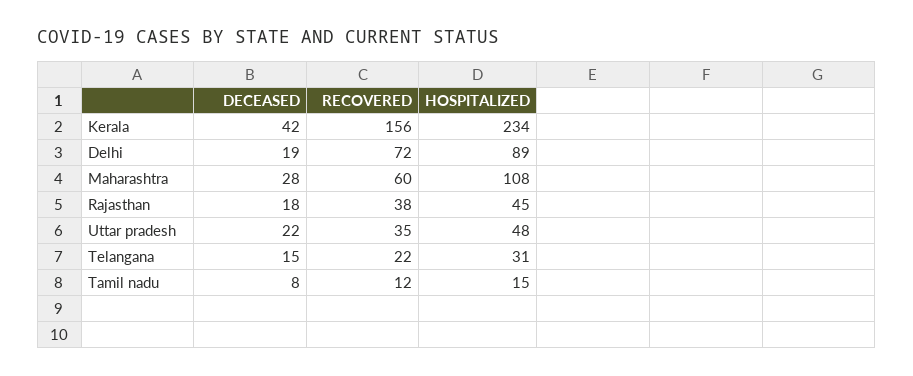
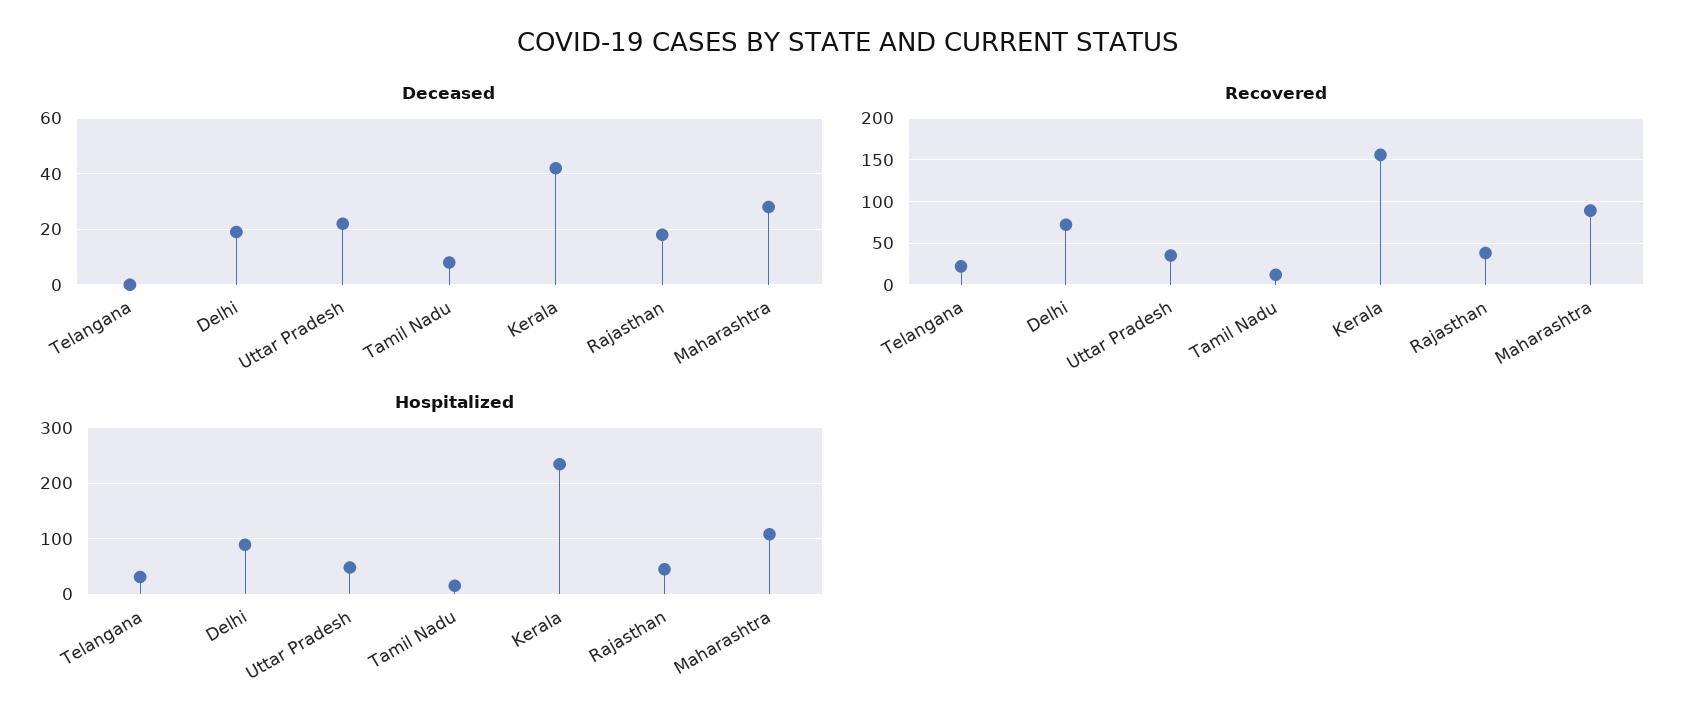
  {
    "DECEASED": {
      "Kerala": 42,
      "Delhi": 19,
      "Maharashtra": 28,
      "Rajasthan": 18,
      "Uttar pradesh": 22,
-     "Telangana": 15,
+     "Telangana": 0,
      "Tamil nadu": 8
    },
    "RECOVERED": {
      "Kerala": 156,
      "Delhi": 72,
-     "Maharashtra": 60,
+     "Maharashtra": 90,
      "Rajasthan": 38,
      "Uttar pradesh": 35,
      "Telangana": 22,
      "Tamil nadu": 12
    },
    "HOSPITALIZED": {
      "Kerala": 234,
      "Delhi": 89,
      "Maharashtra": 108,
      "Rajasthan": 45,
      "Uttar pradesh": 48,
      "Telangana": 31,
      "Tamil nadu": 15
    }
  }

